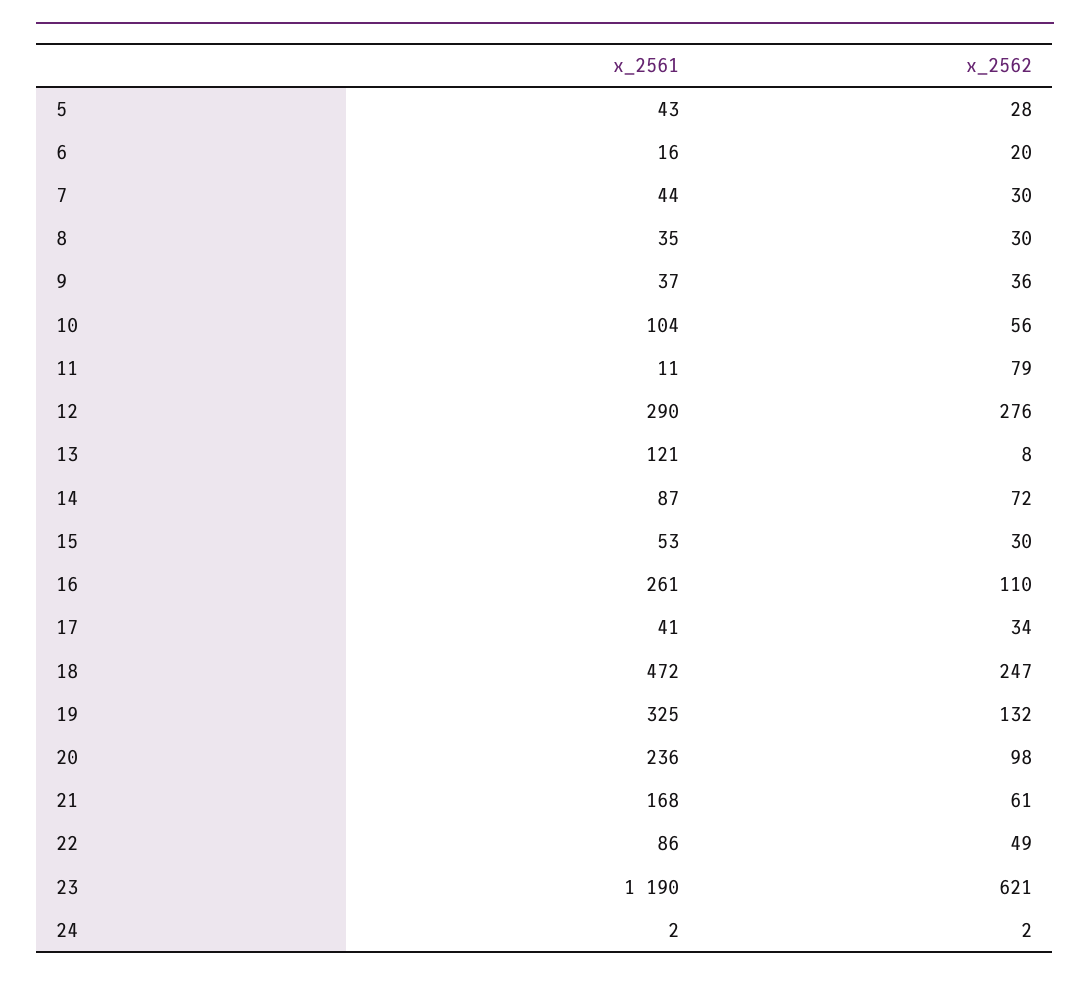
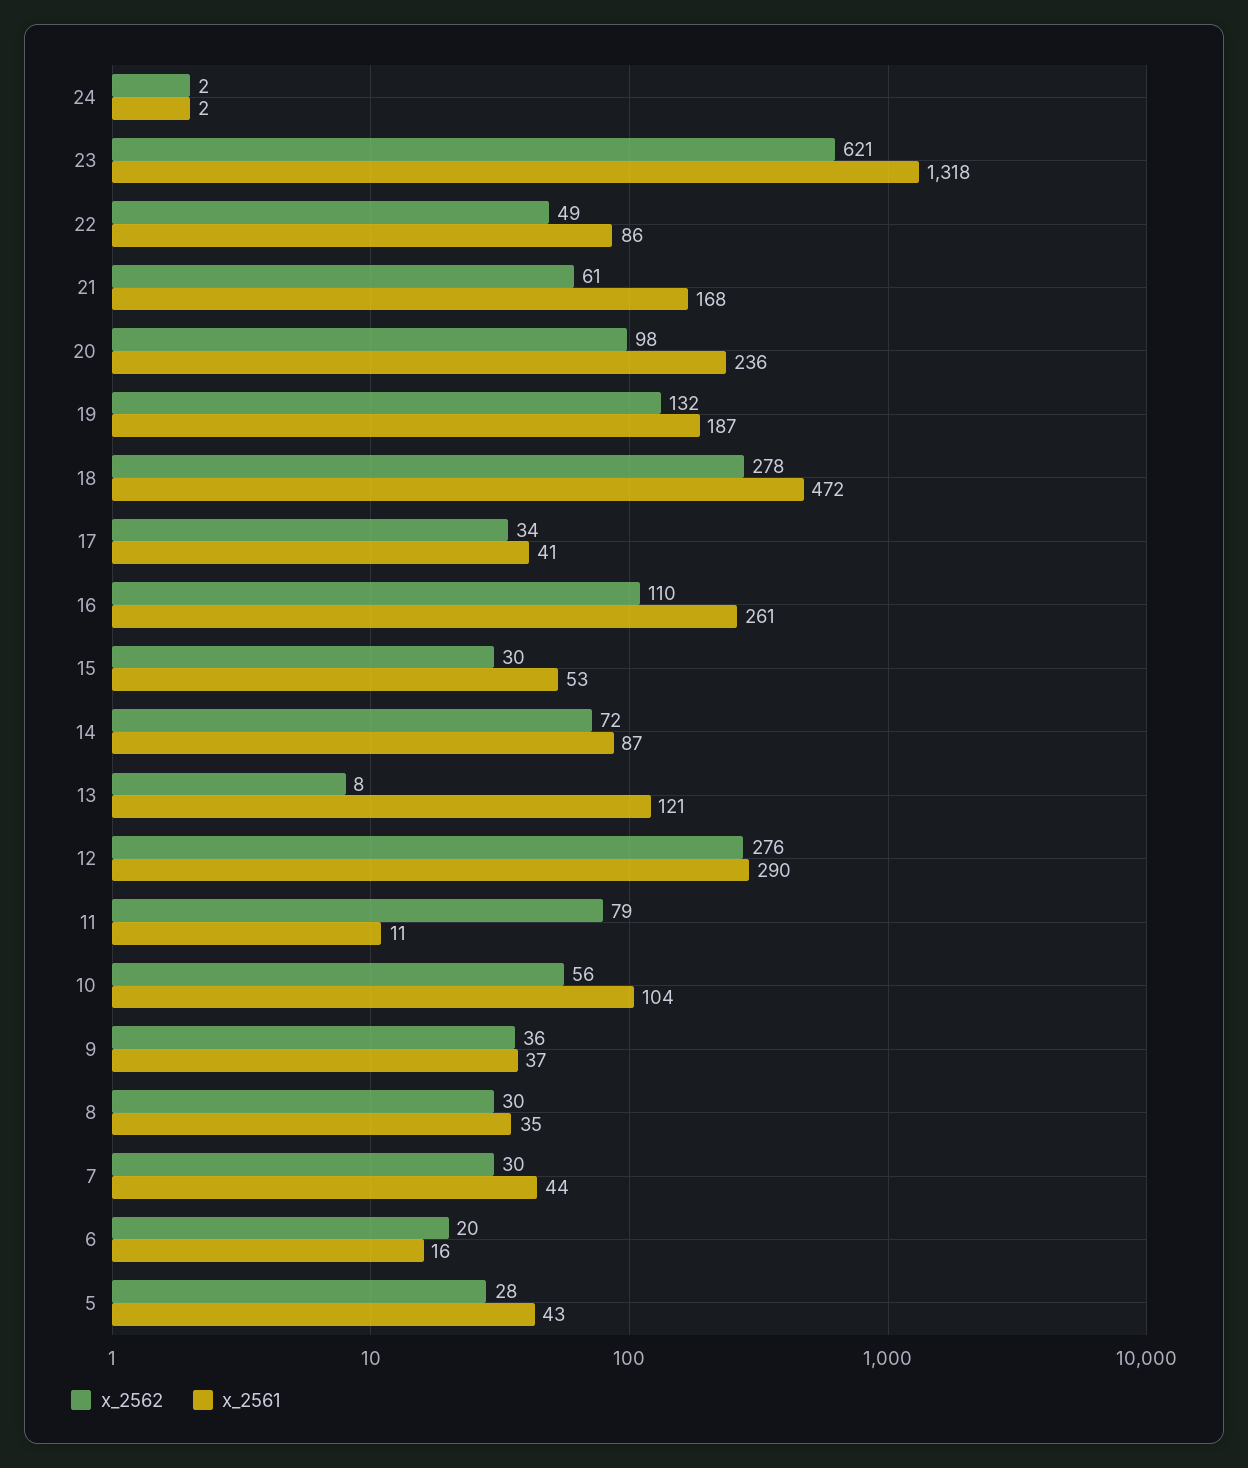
  {
    "x_2561": {
      "5": 43,
      "6": 16,
      "7": 44,
      "8": 35,
      "9": 37,
      "10": 104,
      "11": 11,
      "12": 290,
      "13": 121,
      "14": 87,
      "15": 53,
      "16": 261,
      "17": 41,
      "18": 472,
-     "19": 325,
+     "19": 187,
      "20": 236,
      "21": 168,
      "22": 86,
-     "23": 1190,
+     "23": 1318,
      "24": 2
    },
    "x_2562": {
      "5": 28,
      "6": 20,
      "7": 30,
      "8": 30,
      "9": 36,
      "10": 56,
      "11": 79,
      "12": 276,
      "13": 8,
      "14": 72,
      "15": 30,
      "16": 110,
      "17": 34,
-     "18": 247,
+     "18": 278,
      "19": 132,
      "20": 98,
      "21": 61,
      "22": 49,
      "23": 621,
      "24": 2
    }
  }

